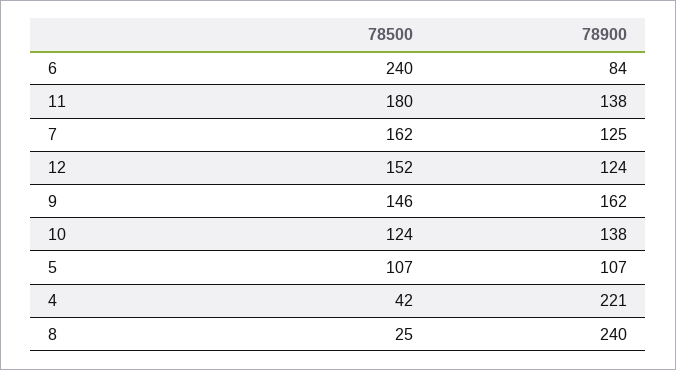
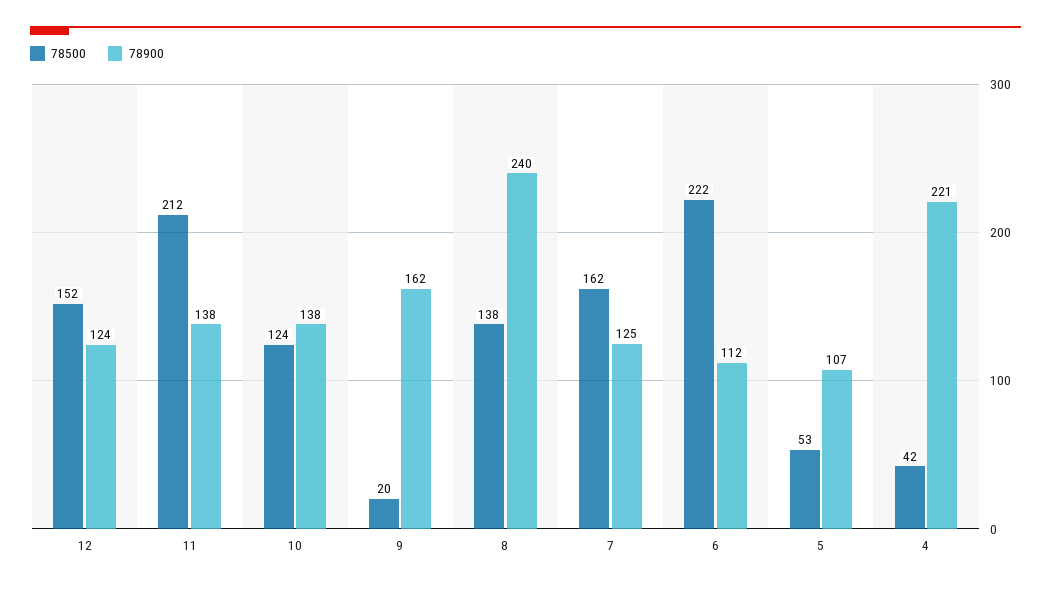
  {
    "78500": {
-     "6": 240,
+     "6": 222,
-     "11": 180,
+     "11": 212,
      "7": 162,
      "12": 152,
-     "9": 146,
+     "9": 20,
      "10": 124,
-     "5": 107,
+     "5": 53,
      "4": 42,
-     "8": 25
+     "8": 138
    },
    "78900": {
-     "6": 84,
+     "6": 112,
      "11": 138,
      "7": 125,
      "12": 124,
      "9": 162,
      "10": 138,
      "5": 107,
      "4": 221,
      "8": 240
    }
  }

